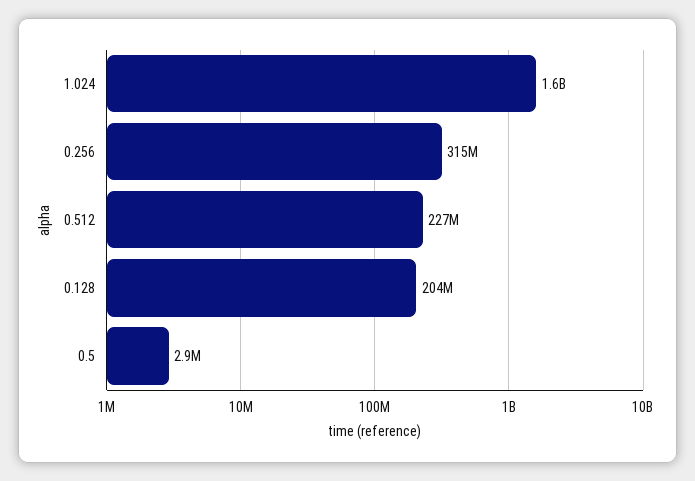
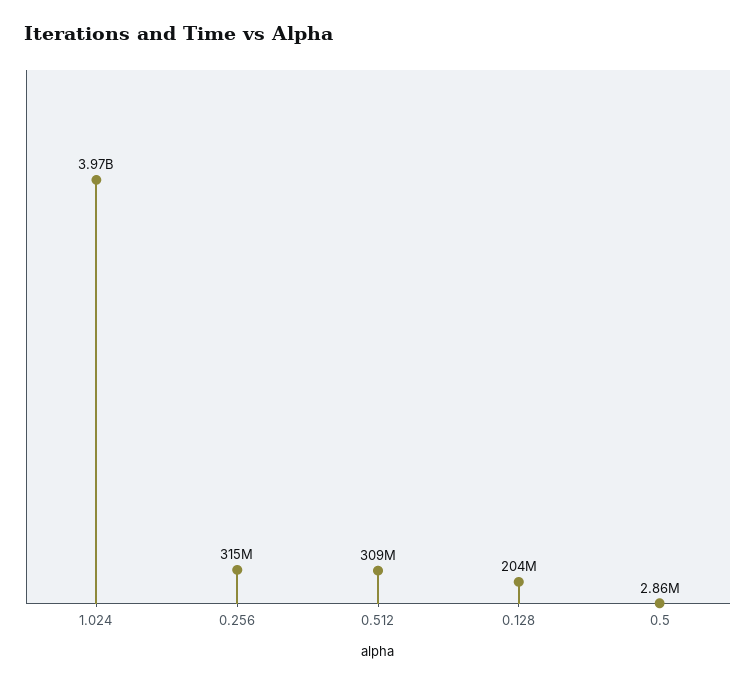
  {
-   "1.024": 1600000000,
+   "1.024": 3970000000,
    "0.256": 315000000,
-   "0.512": 227000000,
+   "0.512": 309000000,
    "0.128": 204000000,
    "0.5": 2860000
  }

